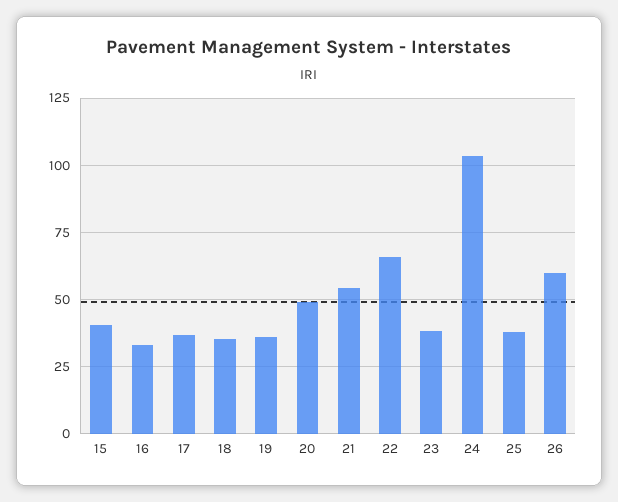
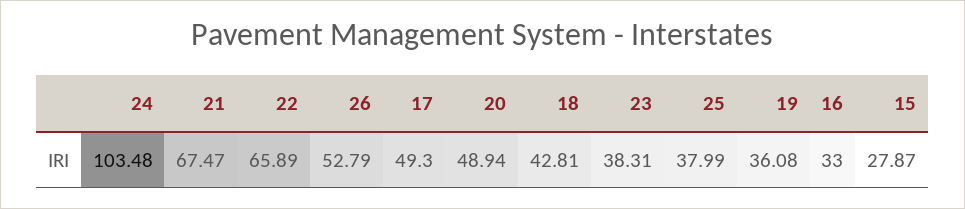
  {
-   "15": 40,
+   "15": 27.87,
    "16": 33,
-   "17": 37.5,
+   "17": 49.3,
-   "18": 35,
+   "18": 42.81,
    "19": 36.08,
    "20": 48.94,
-   "21": 55,
+   "21": 67.47,
    "22": 65.89,
    "23": 38.31,
    "24": 103.48,
    "25": 37.99,
-   "26": 60
+   "26": 52.79
  }

